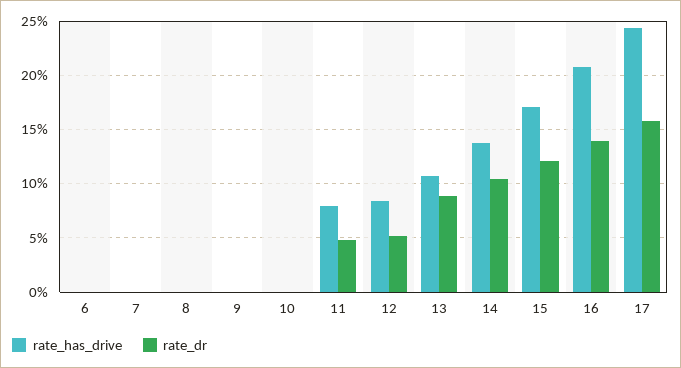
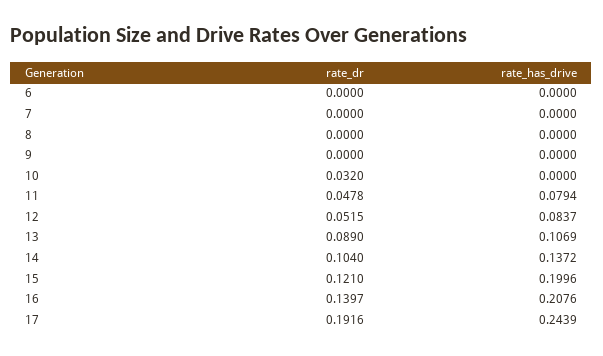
  {
    "rate_has_drive": {
      "6": 0,
      "7": 0,
      "8": 0,
      "9": 0,
      "10": 0,
      "11": 0.0794,
      "12": 0.0837,
      "13": 0.1069,
      "14": 0.1372,
-     "15": 0.17,
+     "15": 0.1996,
      "16": 0.2076,
      "17": 0.2439
    },
    "rate_dr": {
      "6": 0,
      "7": 0,
      "8": 0,
      "9": 0,
-     "10": 0,
+     "10": 0.032,
      "11": 0.0478,
      "12": 0.0515,
      "13": 0.089,
      "14": 0.104,
      "15": 0.121,
      "16": 0.1397,
-     "17": 0.16
+     "17": 0.1916
    }
  }

